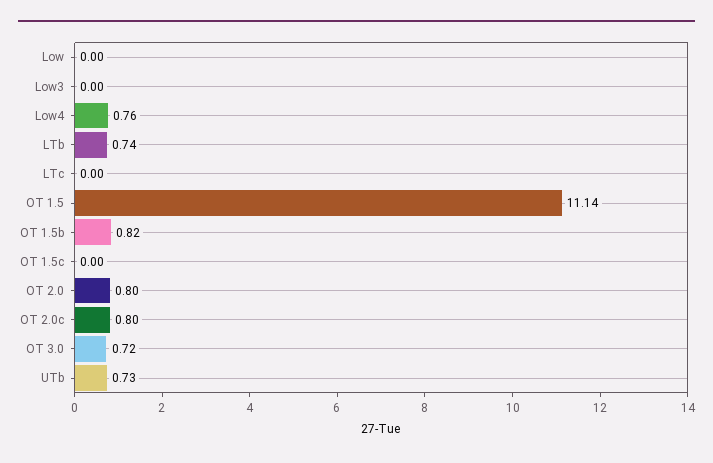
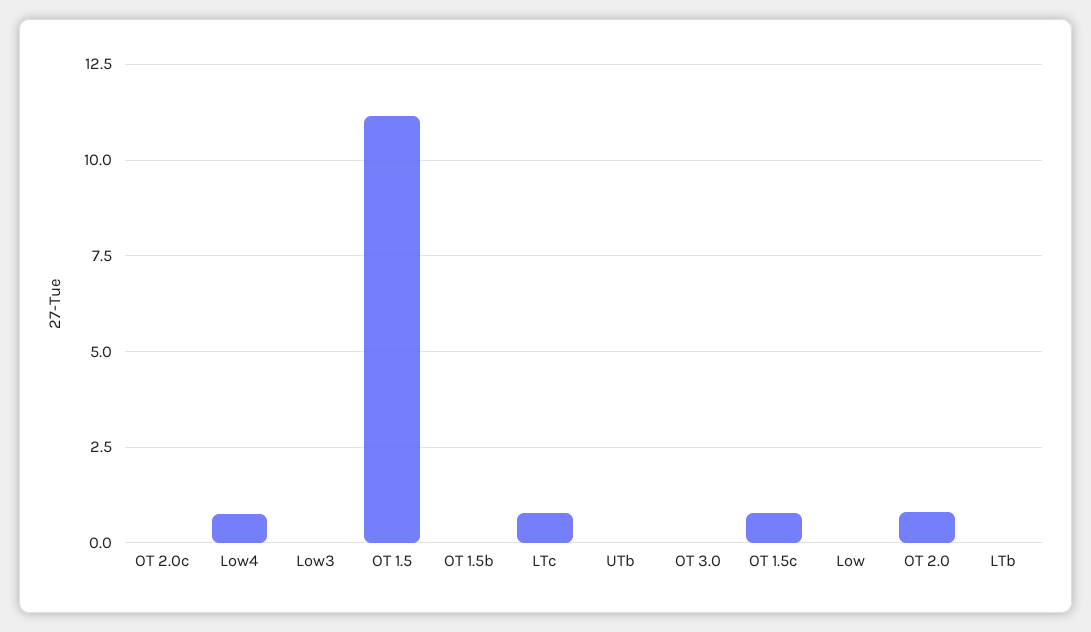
  {
    "Low": 0,
    "Low3": 0,
    "Low4": 0.76,
-   "LTb": 0.74,
+   "LTb": 0,
-   "LTc": 0,
+   "LTc": 0.75,
    "OT 1.5": 11.14,
-   "OT 1.5b": 0.82,
+   "OT 1.5b": 0,
-   "OT 1.5c": 0,
+   "OT 1.5c": 0.75,
    "OT 2.0": 0.8,
-   "OT 2.0c": 0.8,
+   "OT 2.0c": 0,
-   "OT 3.0": 0.72,
+   "OT 3.0": 0,
-   "UTb": 0.73
+   "UTb": 0
  }

